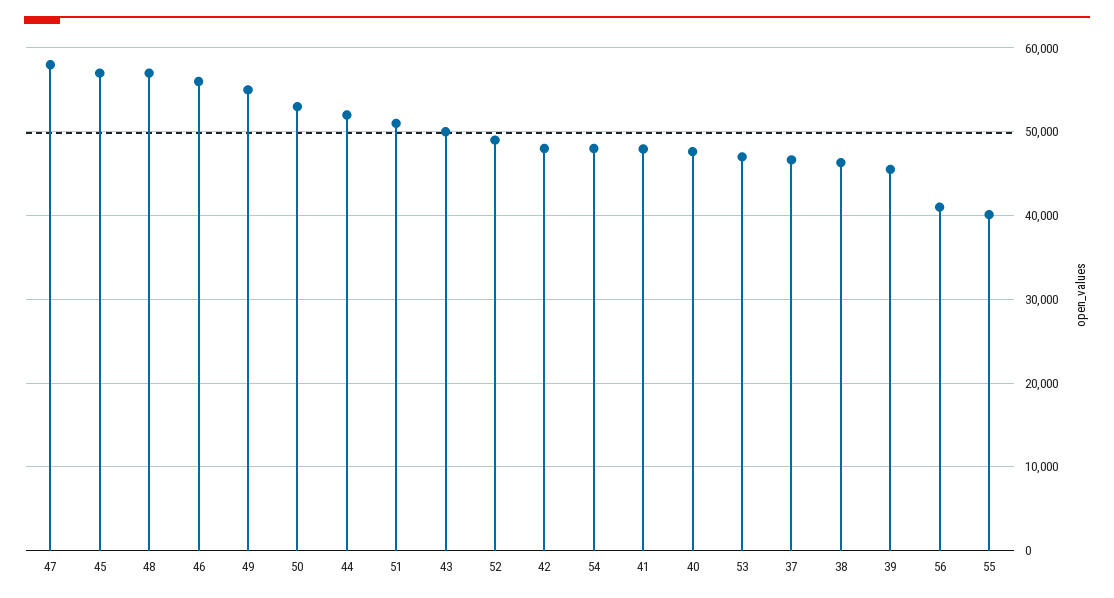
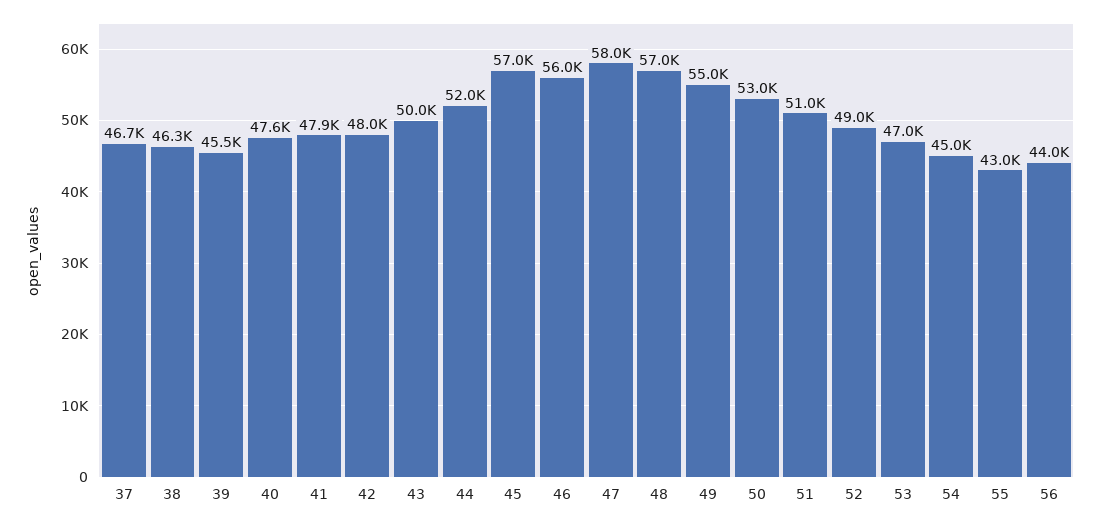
  {
    "47": 58000,
    "45": 57000,
    "48": 57000,
    "46": 56000,
    "49": 55000,
    "50": 53000,
    "44": 52000,
    "51": 51000,
    "43": 50000,
    "52": 49000,
    "42": 48000,
-   "54": 48000,
+   "54": 45000,
    "41": 47900,
    "40": 47600,
    "53": 47000,
    "37": 46700,
    "38": 46300,
    "39": 45500,
-   "56": 41000,
+   "56": 44000,
-   "55": 40000
+   "55": 43000
  }

